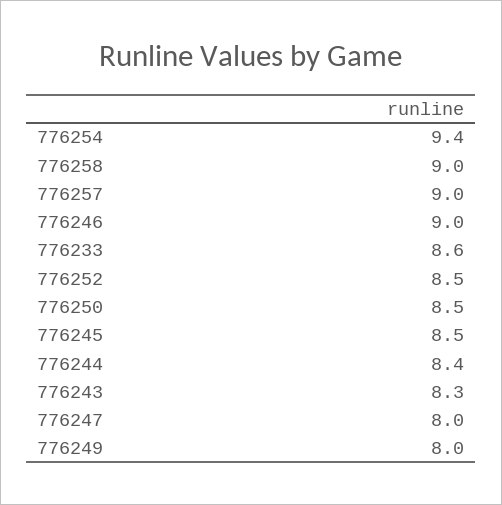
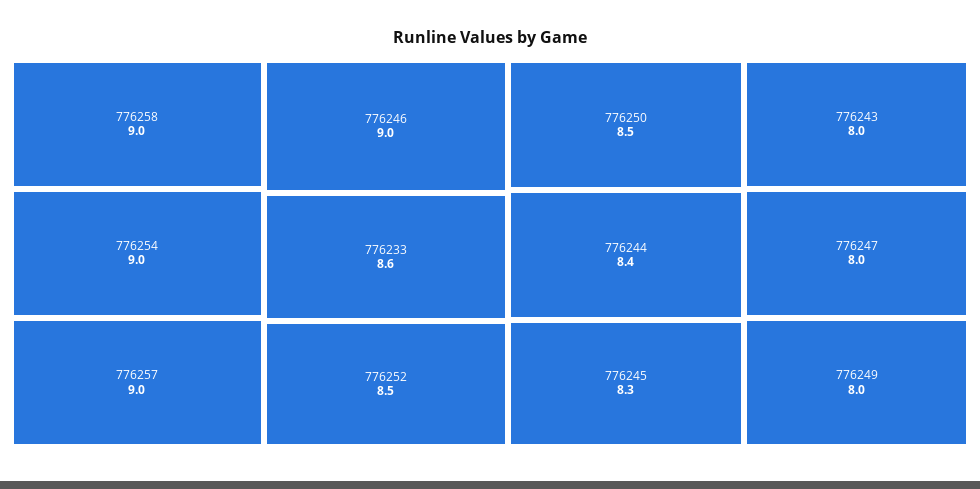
  {
-   "776254": 9.4,
+   "776254": 9,
    "776258": 9,
    "776257": 9,
    "776246": 9,
    "776233": 8.6,
    "776252": 8.5,
    "776250": 8.5,
-   "776245": 8.5,
+   "776245": 8.3,
    "776244": 8.4,
-   "776243": 8.3,
+   "776243": 8,
    "776247": 8,
    "776249": 8
  }

